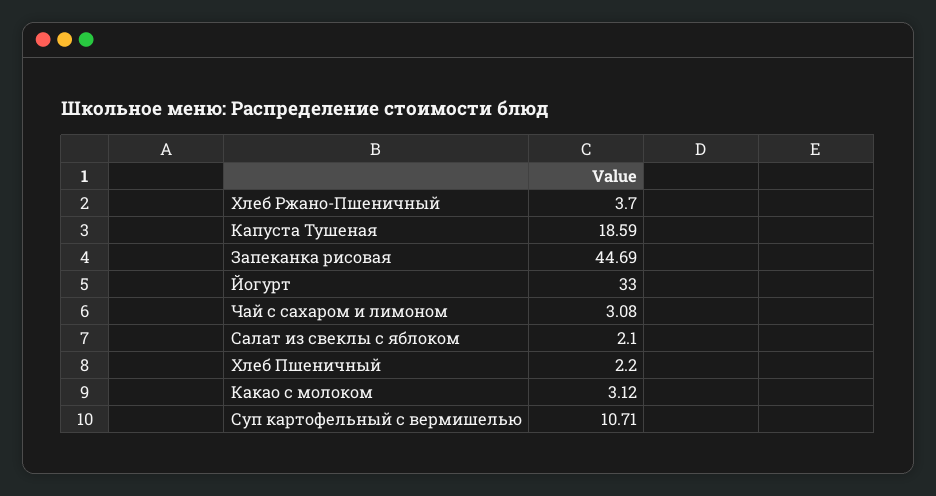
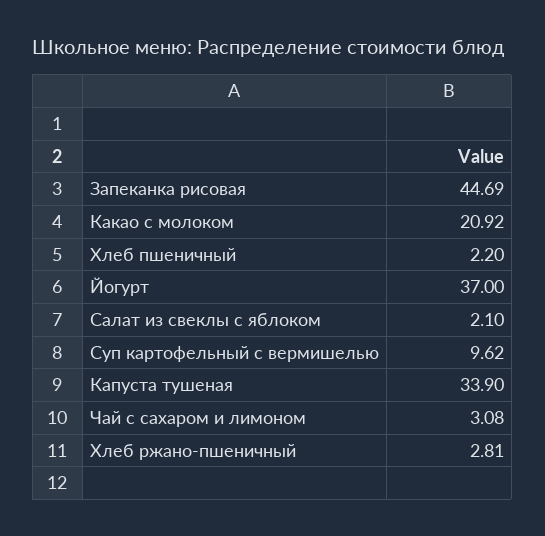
  {
-   "Хлеб Ржано-Пшеничный": 3.7,
+   "Хлеб Ржано-Пшеничный": 2.81,
-   "Капуста Тушеная": 18.59,
+   "Капуста Тушеная": 33.9,
    "Запеканка рисовая": 44.69,
-   "Йогурт": 33,
+   "Йогурт": 37,
    "Чай с сахаром и лимоном": 3.08,
    "Салат из свеклы с яблоком": 2.1,
    "Хлеб Пшеничный": 2.2,
-   "Какао с молоком": 3.12,
+   "Какао с молоком": 20.92,
-   "Суп картофельный с вермишелью": 10.71
+   "Суп картофельный с вермишелью": 9.62
  }

